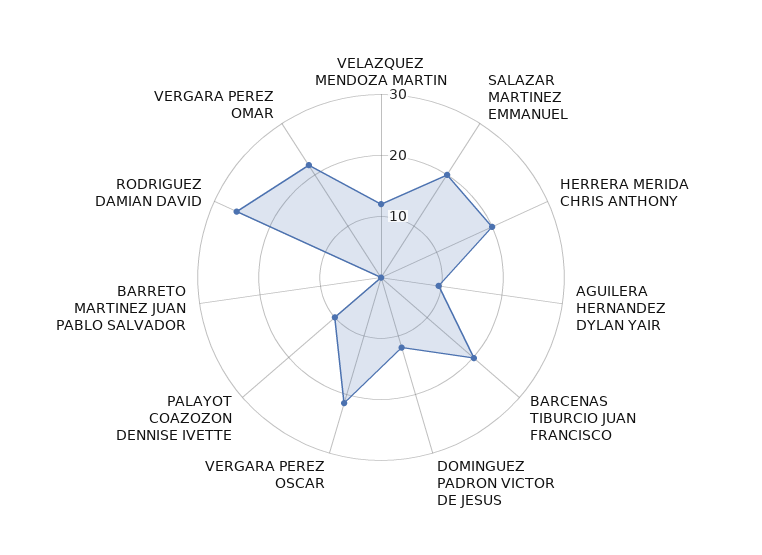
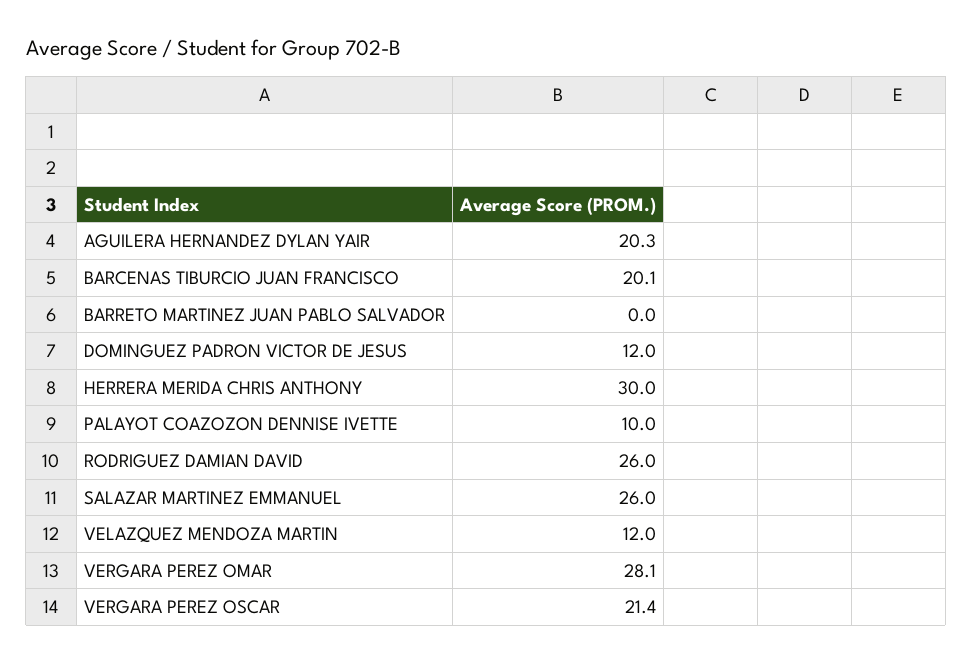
  {
    "VELAZQUEZ MENDOZA MARTIN": 12,
-   "SALAZAR MARTINEZ EMMANUEL": 20,
+   "SALAZAR MARTINEZ EMMANUEL": 26,
-   "HERRERA MERIDA CHRIS ANTHONY": 20,
+   "HERRERA MERIDA CHRIS ANTHONY": 30,
-   "AGUILERA HERNANDEZ DYLAN YAIR": 10,
+   "AGUILERA HERNANDEZ DYLAN YAIR": 20.3,
    "BARCENAS TIBURCIO JUAN FRANCISCO": 20.1,
    "DOMINGUEZ PADRON VICTOR DE JESUS": 12,
    "VERGARA PEREZ OSCAR": 21.4,
    "PALAYOT COAZOZON DENNISE IVETTE": 10,
    "BARRETO MARTINEZ JUAN PABLO SALVADOR": 0,
    "RODRIGUEZ DAMIAN DAVID": 26,
-   "VERGARA PEREZ OMAR": 22
+   "VERGARA PEREZ OMAR": 28.1
  }

